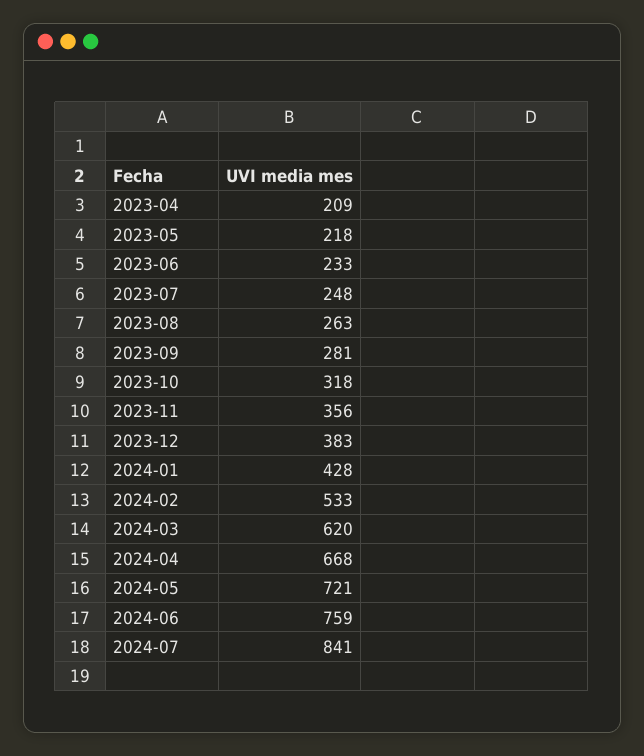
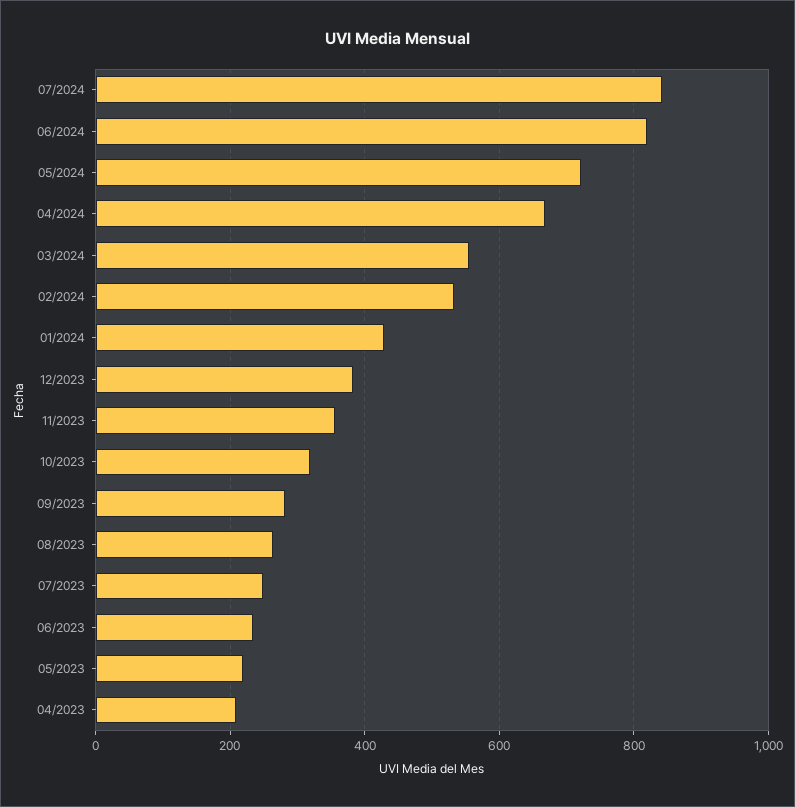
  {
    "2023-04": 209,
    "2023-05": 218,
    "2023-06": 233,
    "2023-07": 248,
    "2023-08": 263,
    "2023-09": 281,
    "2023-10": 318,
    "2023-11": 356,
    "2023-12": 383,
    "2024-01": 428,
    "2024-02": 533,
-   "2024-03": 620,
+   "2024-03": 560,
    "2024-04": 668,
    "2024-05": 721,
-   "2024-06": 759,
+   "2024-06": 820,
    "2024-07": 841
  }

